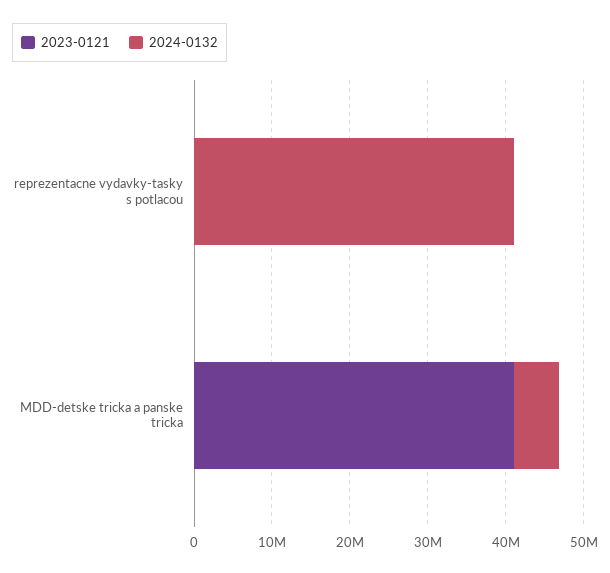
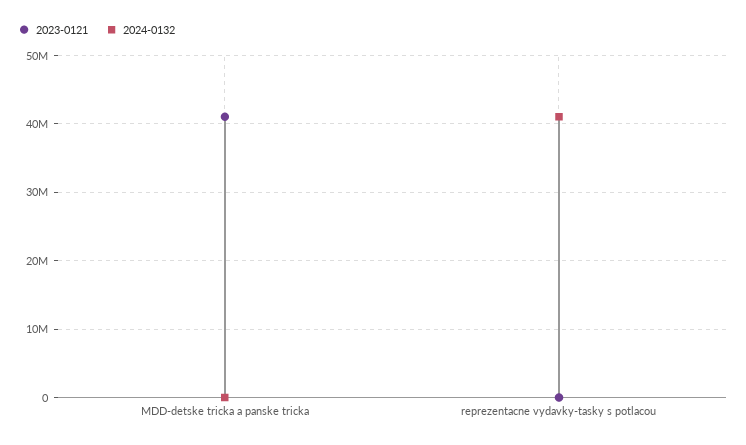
  {
    "2023-0121": {
      "reprezentacne vydavky-tasky s potlacou": 0,
      "MDD-detske tricka a panske tricka": 41000000
    },
    "2024-0132": {
      "reprezentacne vydavky-tasky s potlacou": 41000000,
-     "MDD-detske tricka a panske tricka": 6000000
+     "MDD-detske tricka a panske tricka": 0
    }
  }

